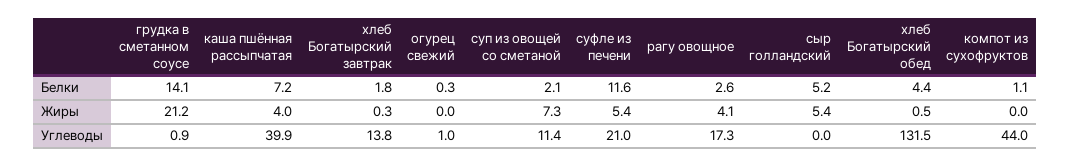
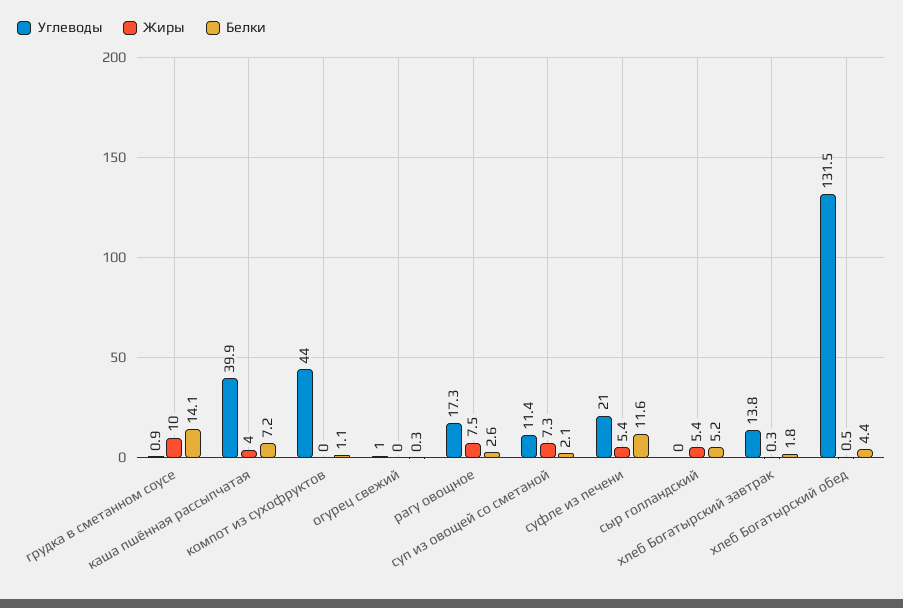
  {
    "Белки": {
      "грудка в сметанном соусе": 14.1,
      "каша пшённая рассыпчатая": 7.2,
      "хлеб Богатырский завтрак": 1.8,
      "огурец свежий": 0.3,
      "суп из овощей со сметаной": 2.1,
      "суфле из печени": 11.6,
      "рагу овощное": 2.6,
      "сыр голландский": 5.2,
      "хлеб Богатырский обед": 4.4,
      "компот из сухофруктов": 1.1
    },
    "Жиры": {
-     "грудка в сметанном соусе": 21.2,
+     "грудка в сметанном соусе": 10,
      "каша пшённая рассыпчатая": 4,
      "хлеб Богатырский завтрак": 0.3,
      "огурец свежий": 0,
      "суп из овощей со сметаной": 7.3,
      "суфле из печени": 5.4,
-     "рагу овощное": 4.1,
+     "рагу овощное": 7.5,
      "сыр голландский": 5.4,
      "хлеб Богатырский обед": 0.5,
      "компот из сухофруктов": 0
    },
    "Углеводы": {
      "грудка в сметанном соусе": 0.9,
      "каша пшённая рассыпчатая": 39.9,
      "хлеб Богатырский завтрак": 13.8,
      "огурец свежий": 1,
      "суп из овощей со сметаной": 11.4,
      "суфле из печени": 21,
      "рагу овощное": 17.3,
      "сыр голландский": 0,
      "хлеб Богатырский обед": 131.5,
      "компот из сухофруктов": 44
    }
  }

